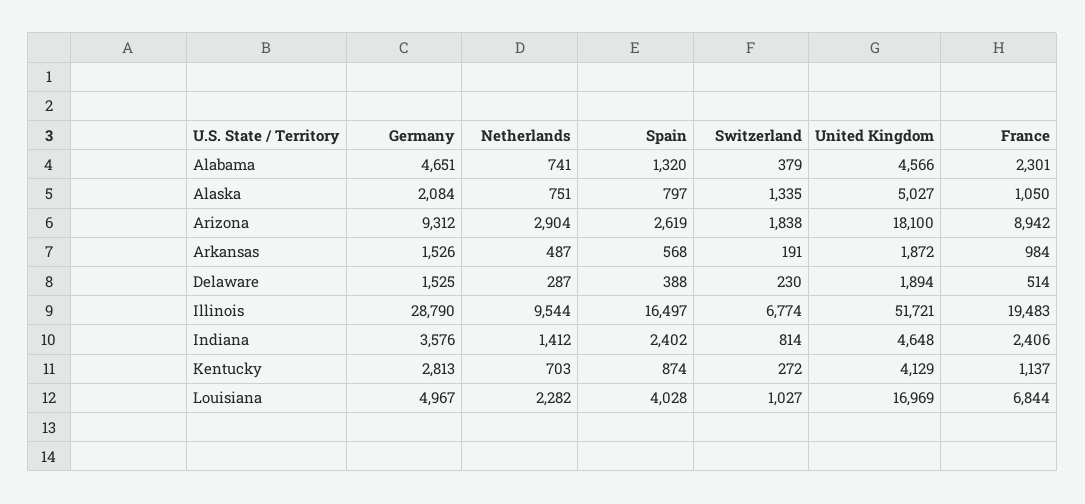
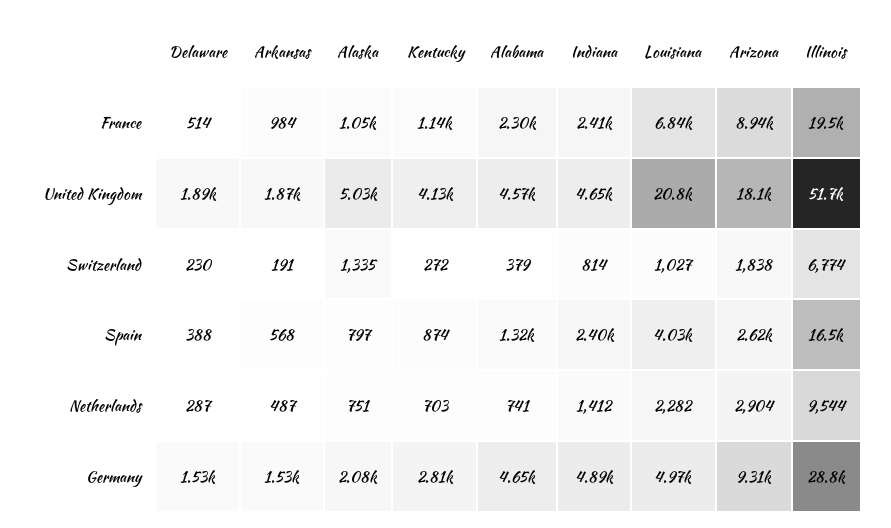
  {
    "Germany": {
      "Alabama": 4651,
      "Alaska": 2084,
      "Arizona": 9312,
      "Arkansas": 1526,
      "Delaware": 1525,
      "Illinois": 28790,
-     "Indiana": 3576,
+     "Indiana": 4890,
      "Kentucky": 2813,
      "Louisiana": 4967
    },
    "Netherlands": {
      "Alabama": 741,
      "Alaska": 751,
      "Arizona": 2904,
      "Arkansas": 487,
      "Delaware": 287,
      "Illinois": 9544,
      "Indiana": 1412,
      "Kentucky": 703,
      "Louisiana": 2282
    },
    "Spain": {
      "Alabama": 1320,
      "Alaska": 797,
      "Arizona": 2619,
      "Arkansas": 568,
      "Delaware": 388,
      "Illinois": 16497,
      "Indiana": 2402,
      "Kentucky": 874,
      "Louisiana": 4028
    },
    "Switzerland": {
      "Alabama": 379,
      "Alaska": 1335,
      "Arizona": 1838,
      "Arkansas": 191,
      "Delaware": 230,
      "Illinois": 6774,
      "Indiana": 814,
      "Kentucky": 272,
      "Louisiana": 1027
    },
    "United Kingdom": {
      "Alabama": 4566,
      "Alaska": 5027,
      "Arizona": 18100,
      "Arkansas": 1872,
      "Delaware": 1894,
      "Illinois": 51721,
      "Indiana": 4648,
      "Kentucky": 4129,
-     "Louisiana": 16969
+     "Louisiana": 20800
    },
    "France": {
      "Alabama": 2301,
      "Alaska": 1050,
      "Arizona": 8942,
      "Arkansas": 984,
      "Delaware": 514,
      "Illinois": 19483,
      "Indiana": 2406,
      "Kentucky": 1137,
      "Louisiana": 6844
    }
  }

